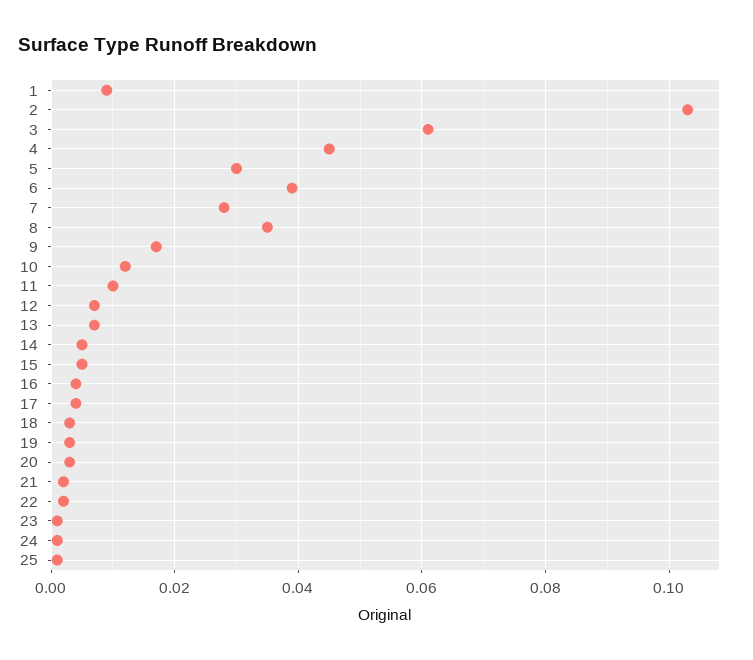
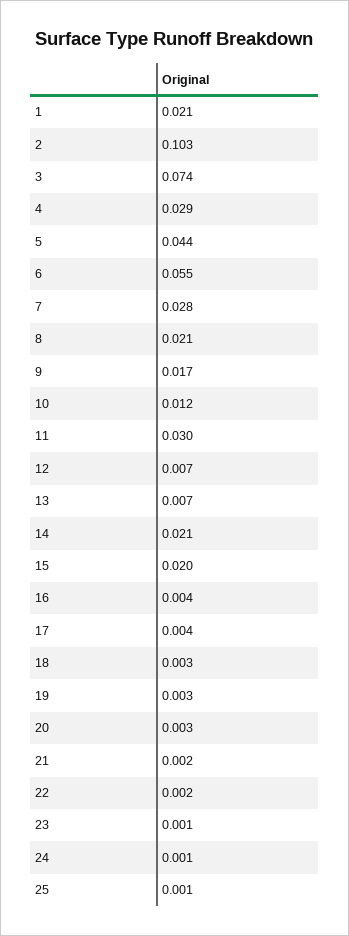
  {
-   "1": 0.01,
+   "1": 0.021,
    "2": 0.103,
-   "3": 0.06,
+   "3": 0.074,
-   "4": 0.045,
+   "4": 0.029,
-   "5": 0.03,
+   "5": 0.044,
-   "6": 0.04,
+   "6": 0.055,
    "7": 0.028,
-   "8": 0.035,
+   "8": 0.021,
    "9": 0.017,
    "10": 0.012,
-   "11": 0.01,
+   "11": 0.03,
    "12": 0.007,
    "13": 0.007,
-   "14": 0.005,
+   "14": 0.021,
-   "15": 0.005,
+   "15": 0.02,
    "16": 0.004,
    "17": 0.004,
    "18": 0.003,
    "19": 0.003,
    "20": 0.003,
    "21": 0.002,
    "22": 0.002,
    "23": 0.001,
    "24": 0.001,
    "25": 0.001
  }

